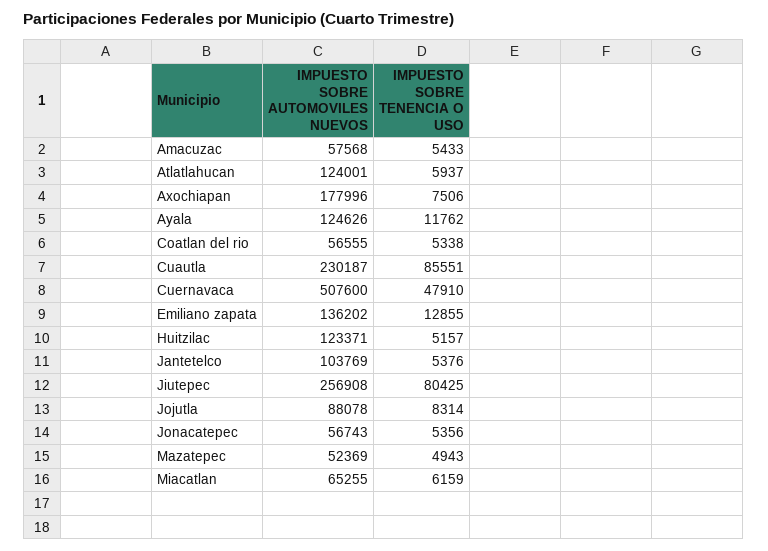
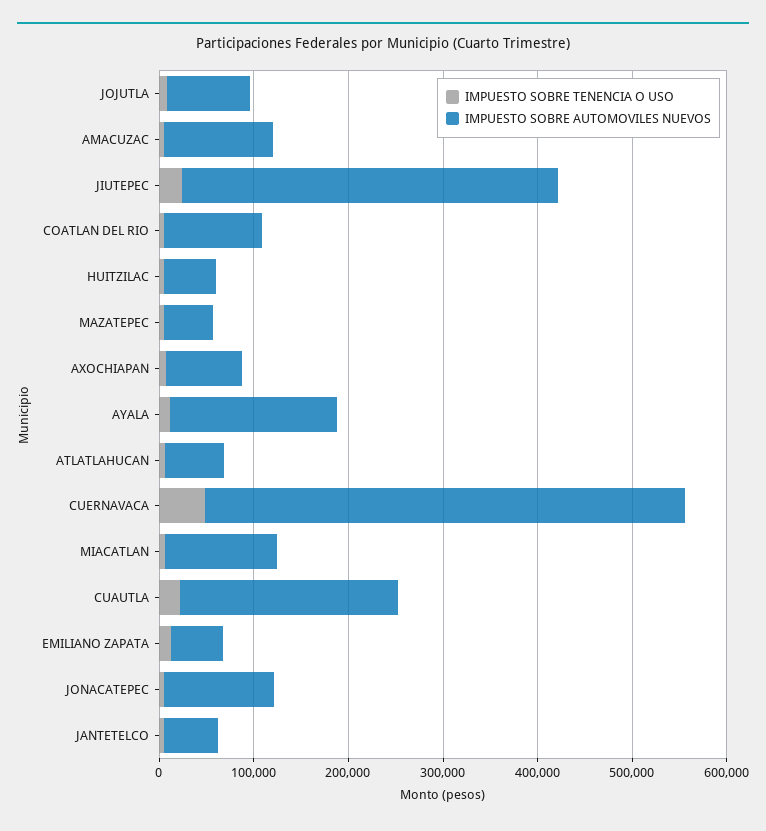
  {
    "IMPUESTO SOBRE AUTOMOVILES NUEVOS": {
-     "Amacuzac": 57568,
+     "Amacuzac": 120000,
-     "Atlatlahucan": 124001,
+     "Atlatlahucan": 60000,
-     "Axochiapan": 177996,
+     "Axochiapan": 80000,
-     "Ayala": 124626,
+     "Ayala": 180000,
-     "Coatlan del rio": 56555,
+     "Coatlan del rio": 100000,
      "Cuautla": 230187,
      "Cuernavaca": 507600,
-     "Emiliano zapata": 136202,
+     "Emiliano zapata": 60000,
-     "Huitzilac": 123371,
+     "Huitzilac": 60000,
-     "Jantetelco": 103769,
+     "Jantetelco": 60000,
-     "Jiutepec": 256908,
+     "Jiutepec": 400000,
      "Jojutla": 88078,
-     "Jonacatepec": 56743,
+     "Jonacatepec": 120000,
      "Mazatepec": 52369,
-     "Miacatlan": 65255
+     "Miacatlan": 120000
    },
    "IMPUESTO SOBRE TENENCIA O USO": {
      "Amacuzac": 5433,
      "Atlatlahucan": 5937,
      "Axochiapan": 7506,
      "Ayala": 11762,
      "Coatlan del rio": 5338,
-     "Cuautla": 85551,
+     "Cuautla": 20000,
      "Cuernavaca": 47910,
      "Emiliano zapata": 12855,
      "Huitzilac": 5157,
      "Jantetelco": 5376,
-     "Jiutepec": 80425,
+     "Jiutepec": 20000,
      "Jojutla": 8314,
      "Jonacatepec": 5356,
      "Mazatepec": 4943,
      "Miacatlan": 6159
    }
  }

